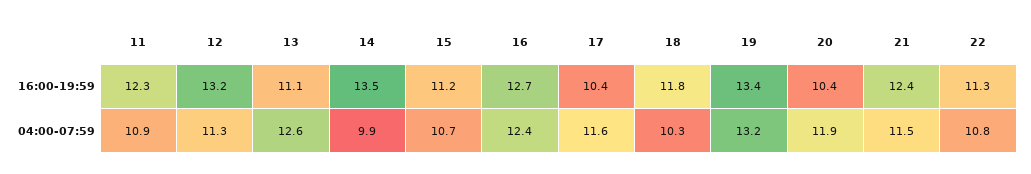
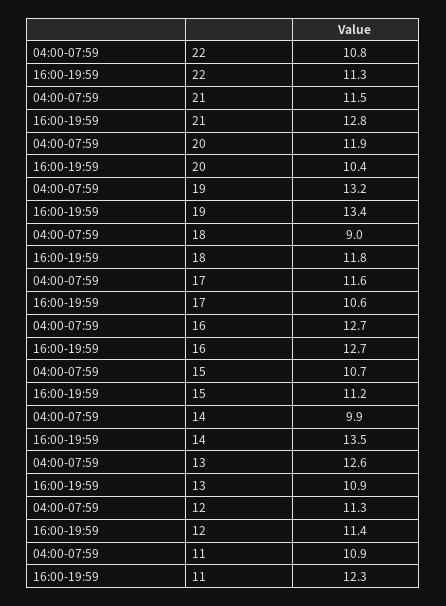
  {
    "11": {
      "16:00-19:59": 12.3,
      "04:00-07:59": 10.9
    },
    "12": {
-     "16:00-19:59": 13.2,
+     "16:00-19:59": 11.4,
      "04:00-07:59": 11.3
    },
    "13": {
-     "16:00-19:59": 11.1,
+     "16:00-19:59": 10.9,
      "04:00-07:59": 12.6
    },
    "14": {
      "16:00-19:59": 13.5,
      "04:00-07:59": 9.9
    },
    "15": {
      "16:00-19:59": 11.2,
      "04:00-07:59": 10.7
    },
    "16": {
      "16:00-19:59": 12.7,
-     "04:00-07:59": 12.4
+     "04:00-07:59": 12.7
    },
    "17": {
-     "16:00-19:59": 10.4,
+     "16:00-19:59": 10.6,
      "04:00-07:59": 11.6
    },
    "18": {
      "16:00-19:59": 11.8,
-     "04:00-07:59": 10.3
+     "04:00-07:59": 9
    },
    "19": {
      "16:00-19:59": 13.4,
      "04:00-07:59": 13.2
    },
    "20": {
      "16:00-19:59": 10.4,
      "04:00-07:59": 11.9
    },
    "21": {
-     "16:00-19:59": 12.4,
+     "16:00-19:59": 12.8,
      "04:00-07:59": 11.5
    },
    "22": {
      "16:00-19:59": 11.3,
      "04:00-07:59": 10.8
    }
  }

